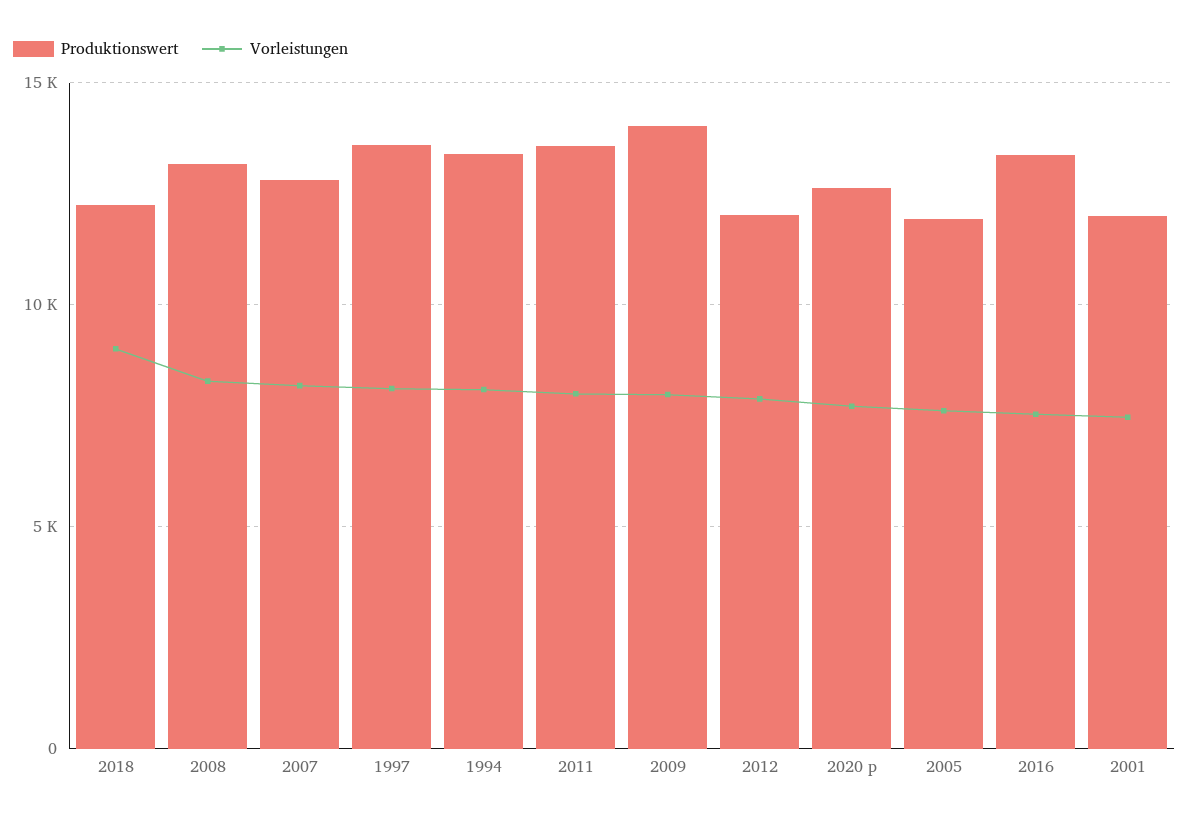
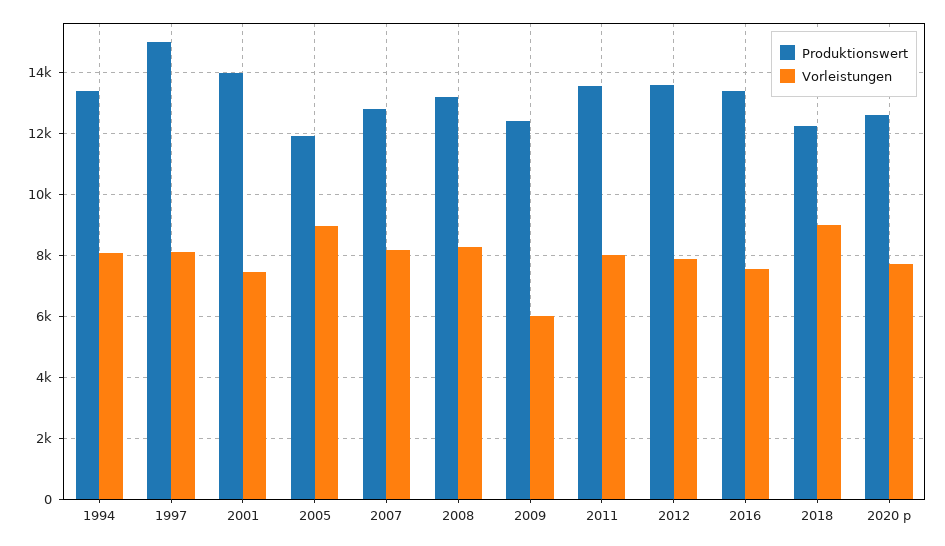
  {
    "Produktionswert": {
      "2018": 12200,
      "2008": 13200,
      "2007": 12800,
-     "1997": 13500,
+     "1997": 15000,
      "1994": 13400,
      "2011": 13600,
-     "2009": 14000,
+     "2009": 12400,
-     "2012": 12000,
+     "2012": 13600,
      "2020 p": 12600,
      "2005": 12000,
      "2016": 13400,
-     "2001": 12000
+     "2001": 14000
    },
    "Vorleistungen": {
      "2018": 9000,
      "2008": 8200,
      "2007": 8200,
      "1997": 8200,
      "1994": 8000,
      "2011": 8000,
-     "2009": 8000,
+     "2009": 6000,
      "2012": 7800,
      "2020 p": 7800,
-     "2005": 7500,
+     "2005": 9000,
      "2016": 7600,
      "2001": 7400
    }
  }

